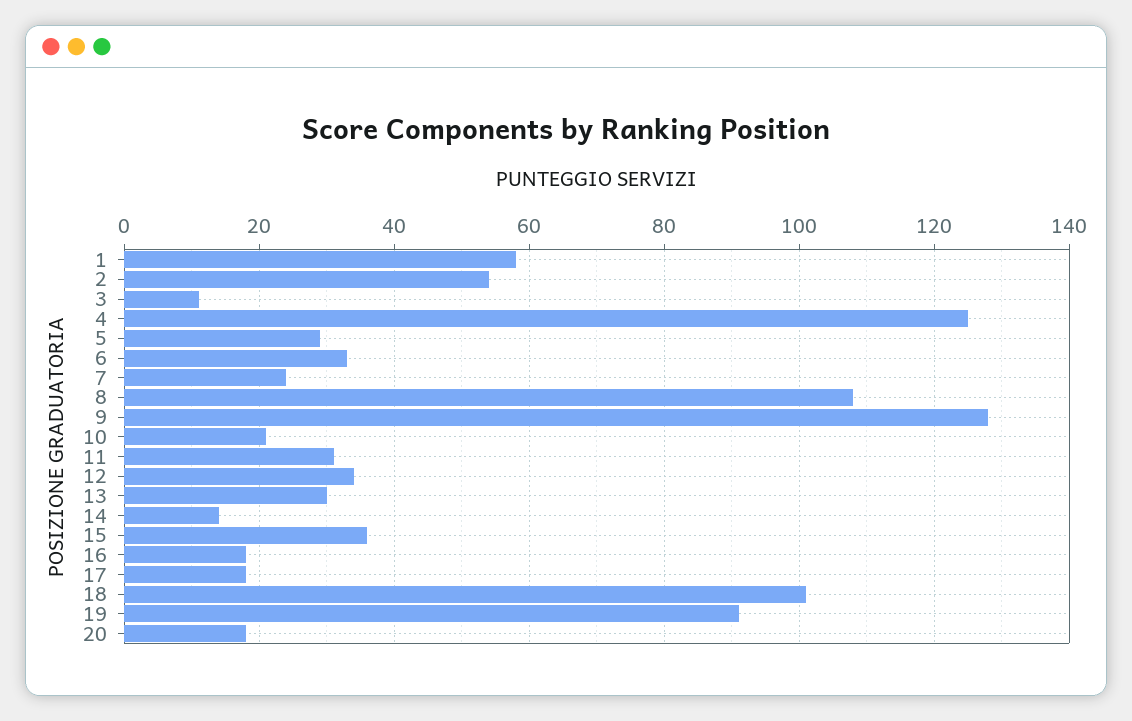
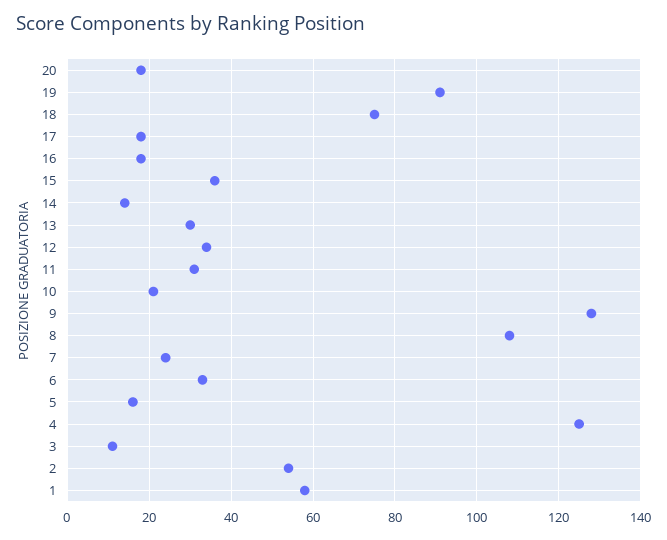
  {
    "1": 60,
    "2": 55,
    "3": 10,
    "4": 125,
-   "5": 30,
+   "5": 15,
    "6": 35,
    "7": 25,
    "8": 110,
    "9": 130,
    "10": 20,
    "11": 30,
    "12": 35,
    "13": 30,
    "14": 15,
    "15": 35,
    "16": 20,
    "17": 20,
-   "18": 100,
+   "18": 75,
    "19": 90,
    "20": 20
  }

